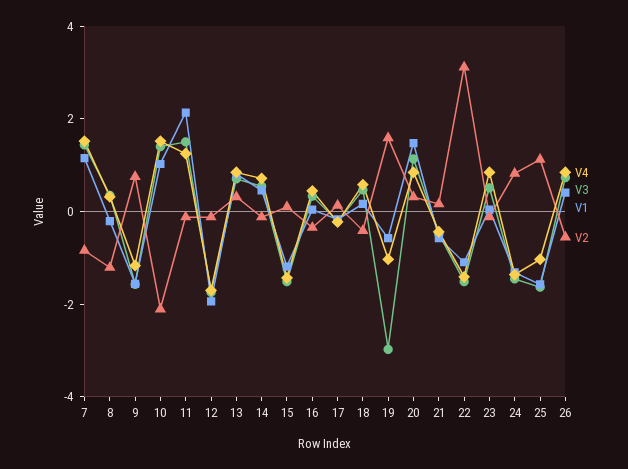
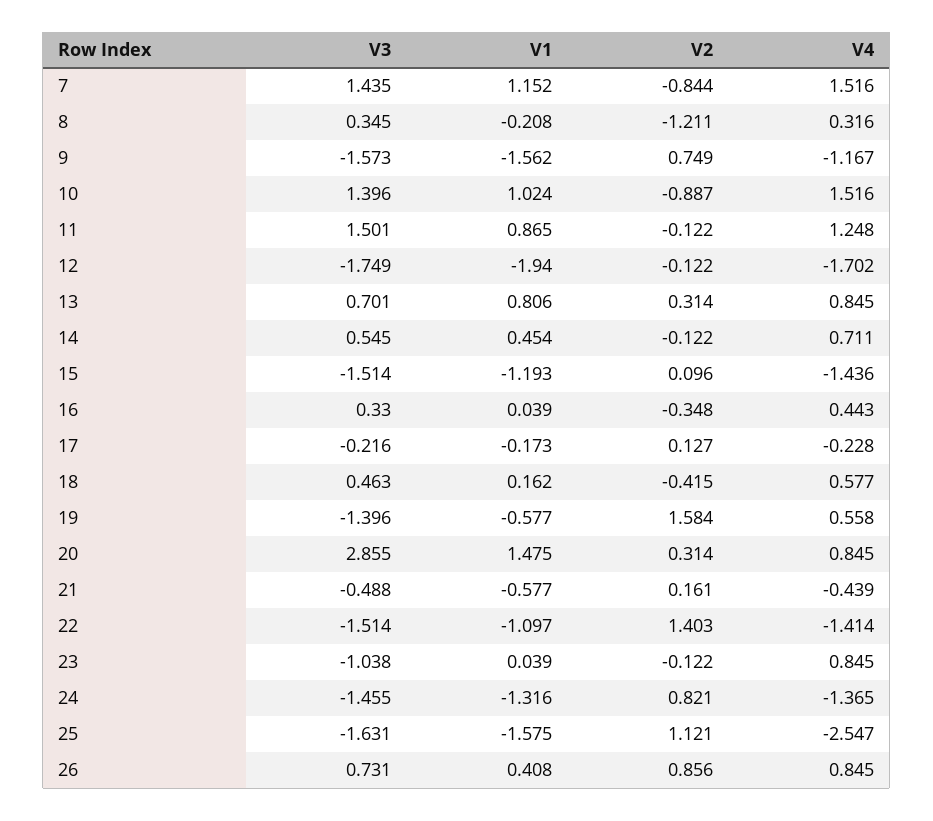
  {
    "V4": {
      "7": 1.516,
      "8": 0.316,
      "9": -1.167,
      "10": 1.516,
      "11": 1.248,
      "12": -1.702,
      "13": 0.845,
      "14": 0.711,
      "15": -1.436,
      "16": 0.443,
      "17": -0.228,
      "18": 0.577,
-     "19": -1,
+     "19": 0.558,
      "20": 0.845,
      "21": -0.439,
      "22": -1.414,
      "23": 0.845,
      "24": -1.365,
-     "25": -1,
+     "25": -2.547,
      "26": 0.845
    },
    "V3": {
      "7": 1.435,
      "8": 0.345,
      "9": -1.573,
      "10": 1.396,
      "11": 1.501,
      "12": -1.749,
      "13": 0.701,
      "14": 0.545,
      "15": -1.514,
      "16": 0.33,
      "17": -0.216,
      "18": 0.463,
-     "19": -3,
+     "19": -1.396,
-     "20": 1,
+     "20": 2.855,
      "21": -0.488,
      "22": -1.514,
-     "23": 0.5,
+     "23": -1.038,
      "24": -1.455,
      "25": -1.631,
      "26": 0.731
    },
    "V1": {
      "7": 1.152,
      "8": -0.208,
      "9": -1.562,
      "10": 1.024,
-     "11": 2,
+     "11": 0.865,
      "12": -1.94,
      "13": 0.806,
      "14": 0.454,
      "15": -1.193,
      "16": 0.039,
      "17": -0.173,
      "18": 0.162,
      "19": -0.577,
      "20": 1.475,
      "21": -0.577,
      "22": -1.097,
      "23": 0.039,
      "24": -1.316,
      "25": -1.575,
      "26": 0.408
    },
    "V2": {
      "7": -0.844,
      "8": -1.211,
      "9": 0.749,
-     "10": -2,
+     "10": -0.887,
      "11": -0.122,
      "12": -0.122,
      "13": 0.314,
      "14": -0.122,
      "15": 0.096,
      "16": -0.348,
      "17": 0.127,
      "18": -0.415,
      "19": 1.584,
      "20": 0.314,
      "21": 0.161,
-     "22": 3,
+     "22": 1.403,
      "23": -0.122,
      "24": 0.821,
      "25": 1.121,
-     "26": -0.5
+     "26": 0.856
    }
  }

